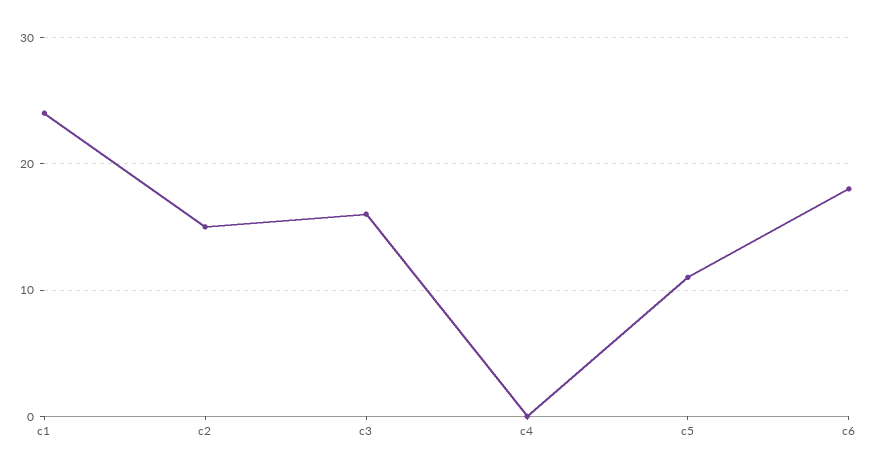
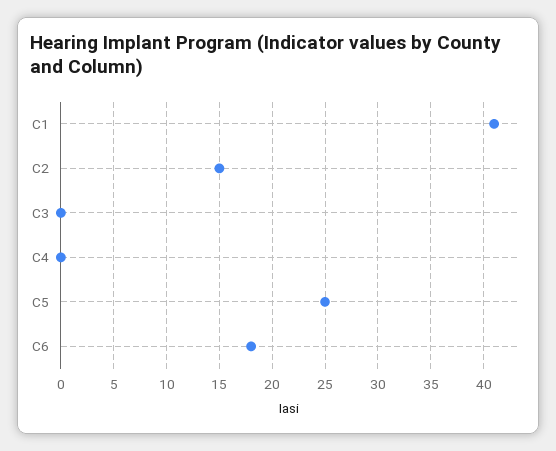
  {
-   "c1": 24,
+   "c1": 41,
    "c2": 15,
-   "c3": 16,
+   "c3": 0,
    "c4": 0,
-   "c5": 11,
+   "c5": 25,
    "c6": 18
  }

